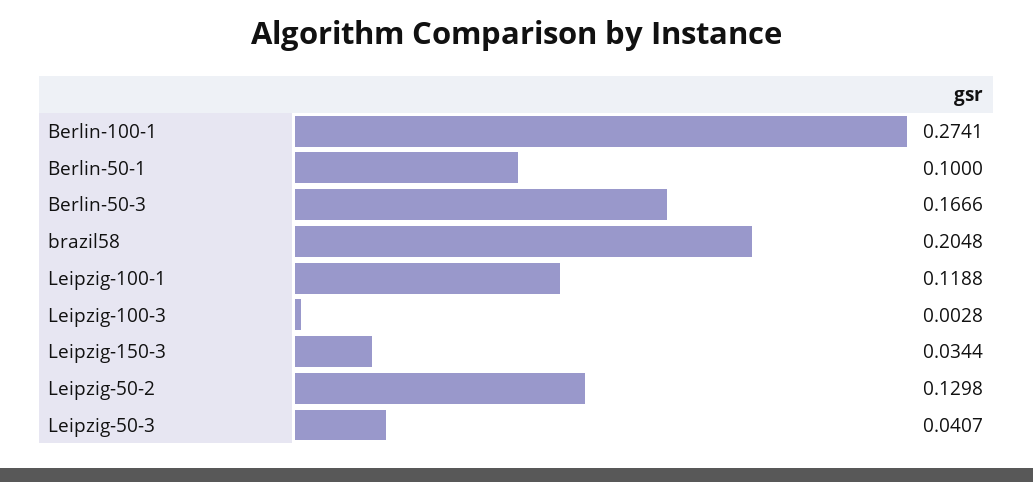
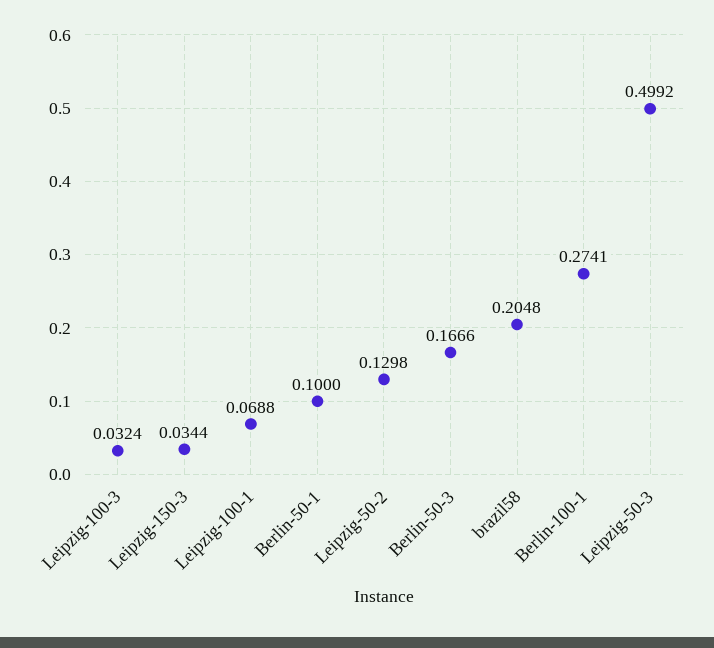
  {
    "Berlin-100-1": 0.2741,
    "Berlin-50-1": 0.1,
    "Berlin-50-3": 0.1666,
    "brazil58": 0.2048,
-   "Leipzig-100-1": 0.1188,
+   "Leipzig-100-1": 0.0688,
-   "Leipzig-100-3": 0.0028,
+   "Leipzig-100-3": 0.0324,
    "Leipzig-150-3": 0.0344,
    "Leipzig-50-2": 0.1298,
-   "Leipzig-50-3": 0.0407
+   "Leipzig-50-3": 0.4992
  }

